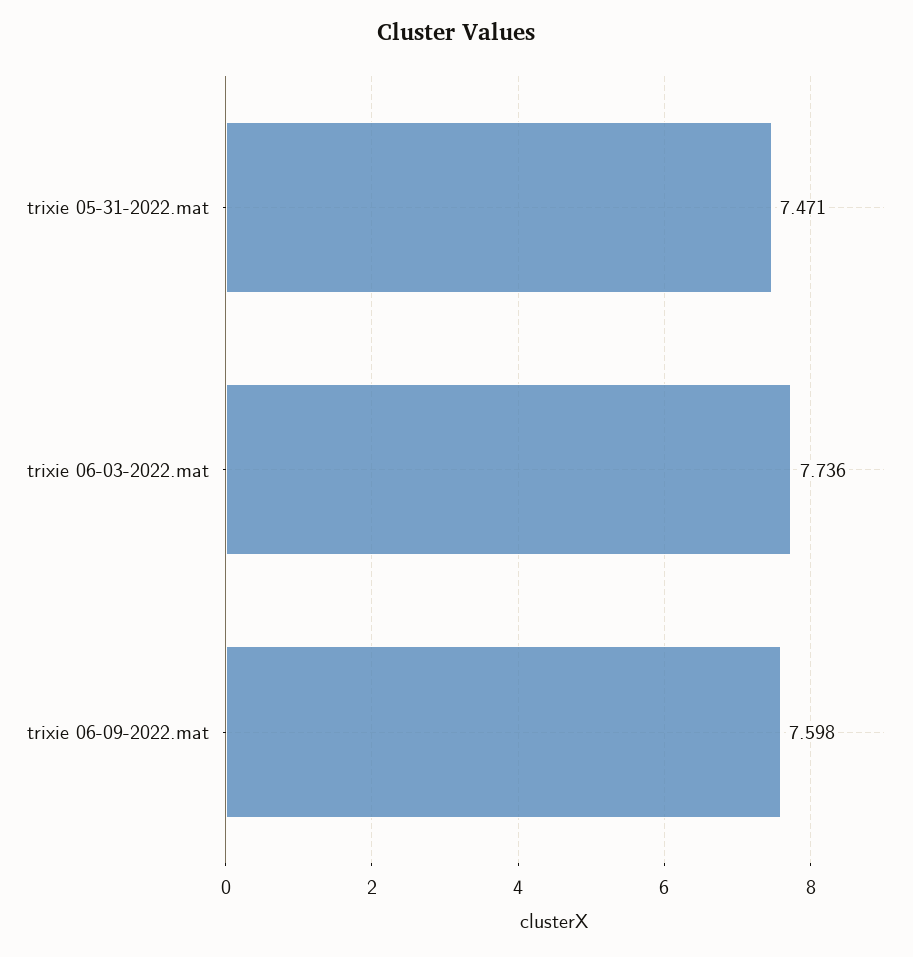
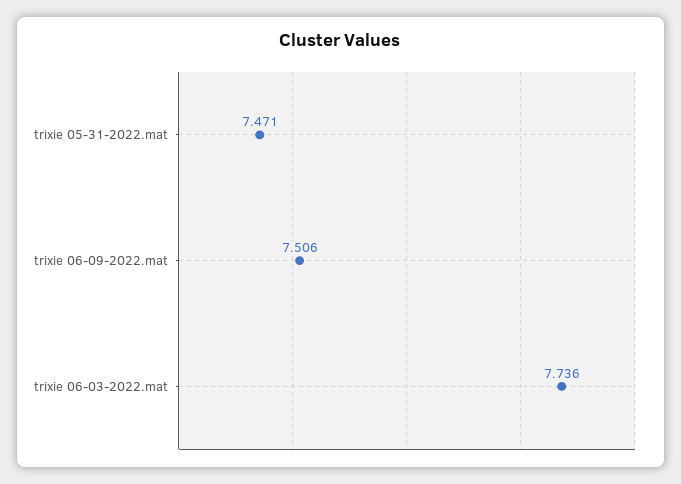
  {
    "trixie 05-31-2022.mat": 7.471,
    "trixie 06-03-2022.mat": 7.736,
-   "trixie 06-09-2022.mat": 7.598
+   "trixie 06-09-2022.mat": 7.506
  }

